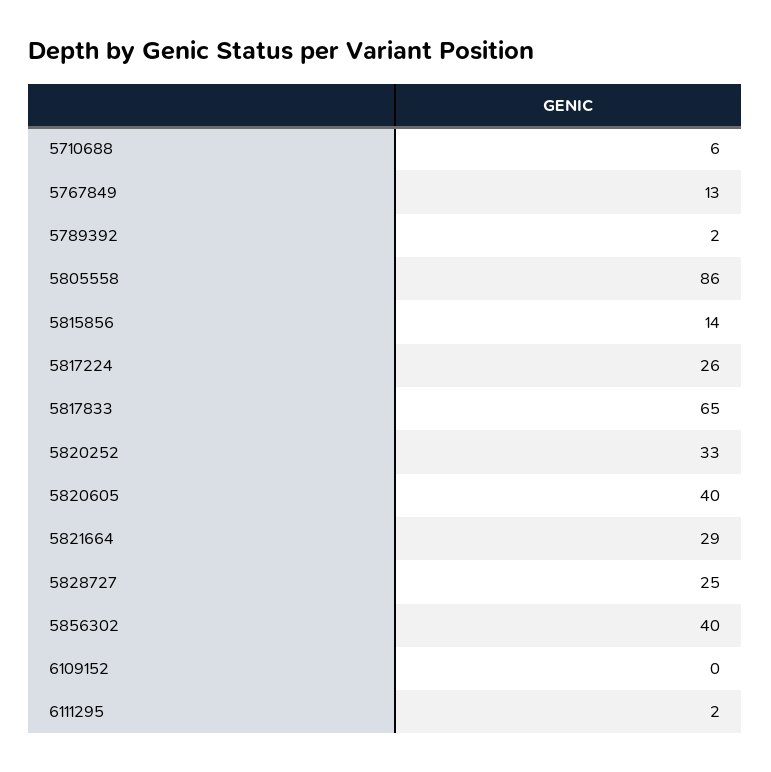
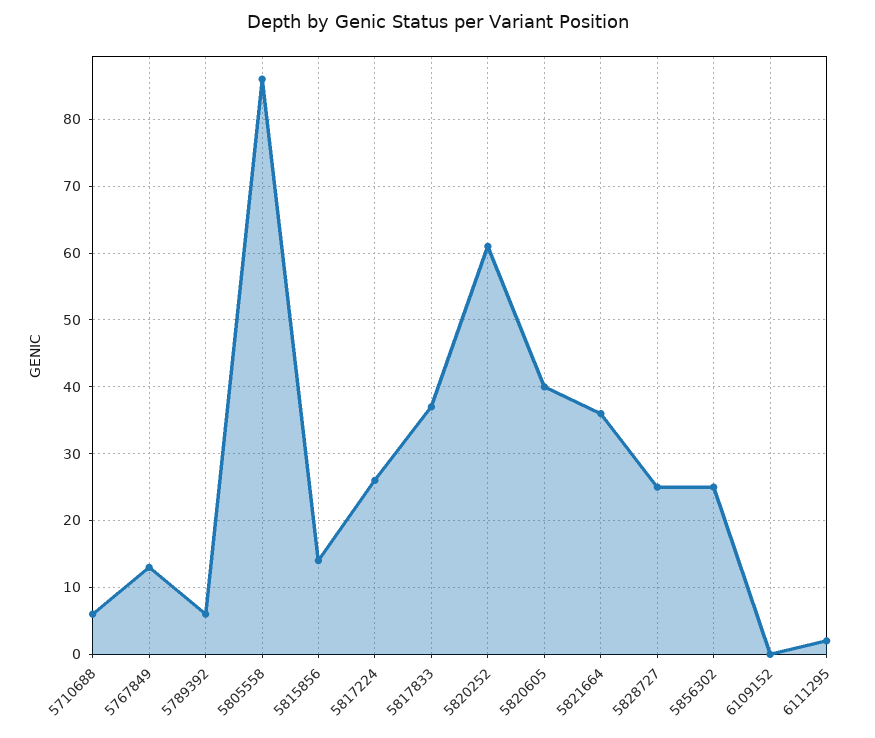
  {
    "5710688": 6,
    "5767849": 13,
-   "5789392": 2,
+   "5789392": 6,
    "5805558": 86,
    "5815856": 14,
    "5817224": 26,
-   "5817833": 65,
+   "5817833": 37,
-   "5820252": 33,
+   "5820252": 61,
    "5820605": 40,
-   "5821664": 29,
+   "5821664": 36,
    "5828727": 25,
-   "5856302": 40,
+   "5856302": 25,
    "6109152": 0,
    "6111295": 2
  }

